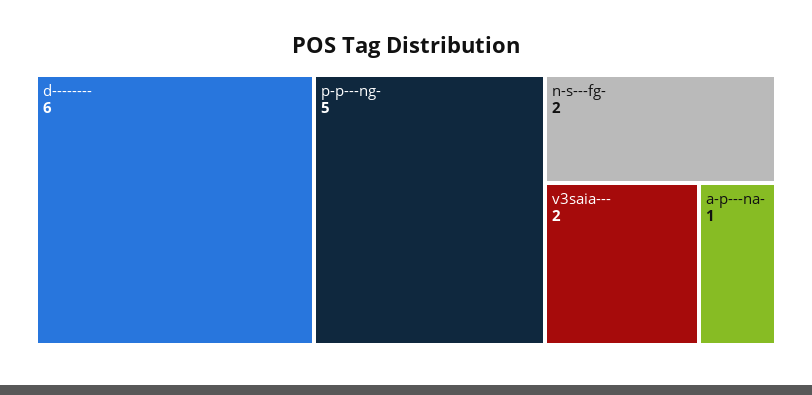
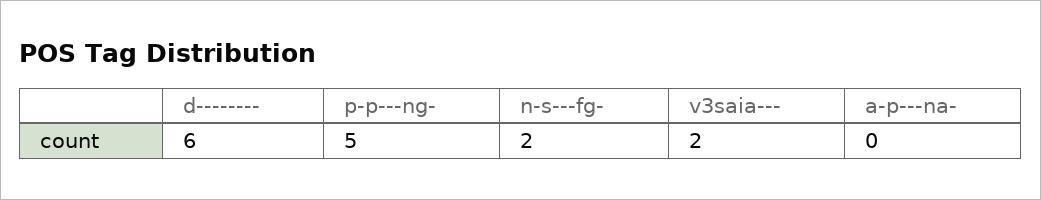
  {
    "d--------": 6,
    "p-p---ng-": 5,
    "n-s---fg-": 2,
    "v3saia---": 2,
-   "a-p---na-": 1
+   "a-p---na-": 0
  }

